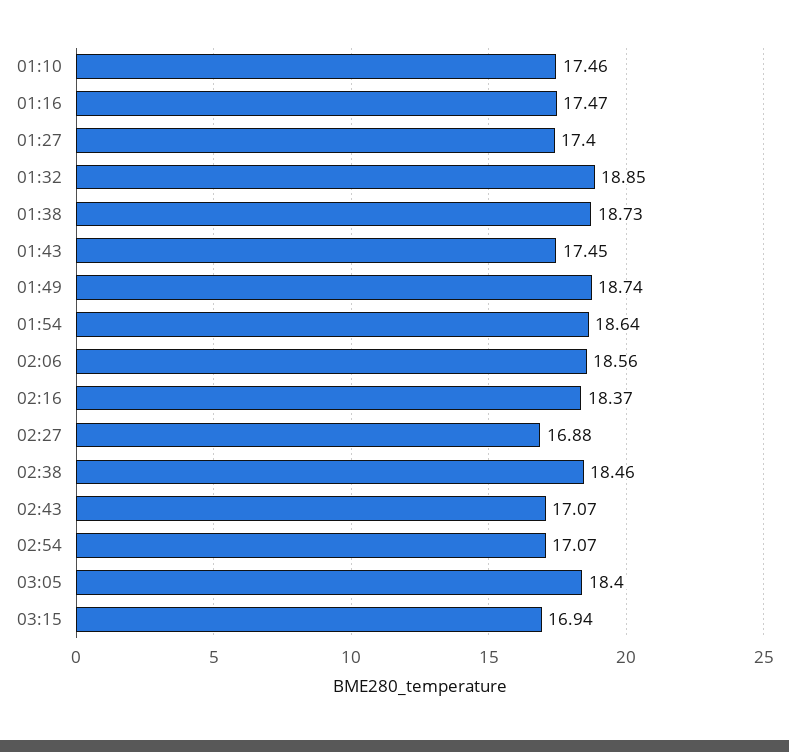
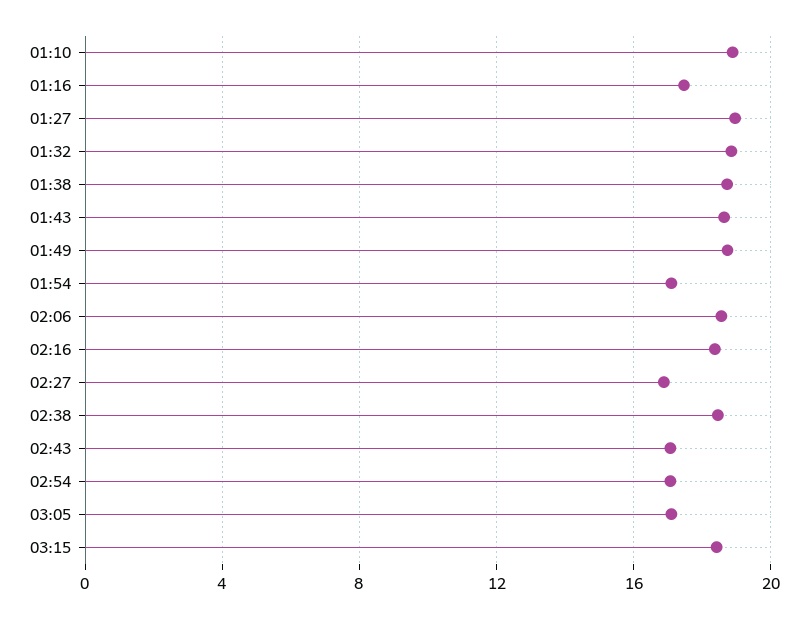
  {
-   "01:10": 17.46,
+   "01:10": 19,
    "01:16": 17.47,
-   "01:27": 17.4,
+   "01:27": 19,
    "01:32": 18.85,
    "01:38": 18.73,
-   "01:43": 17.45,
+   "01:43": 18.5,
    "01:49": 18.74,
-   "01:54": 18.64,
+   "01:54": 17,
    "02:06": 18.56,
    "02:16": 18.37,
    "02:27": 16.88,
    "02:38": 18.46,
    "02:43": 17.07,
    "02:54": 17.07,
-   "03:05": 18.4,
+   "03:05": 17,
-   "03:15": 16.94
+   "03:15": 18.5
  }

